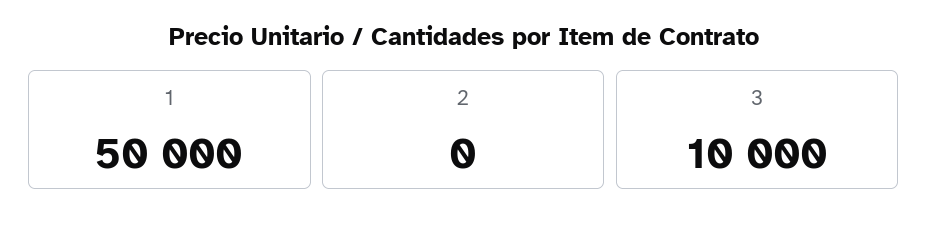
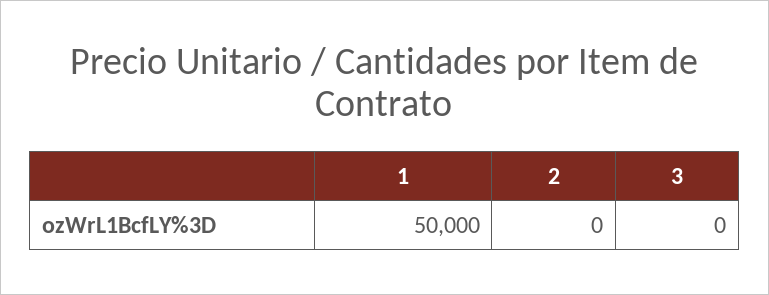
  {
    "1": 50000,
    "2": 0,
-   "3": 10000
+   "3": 0
  }

